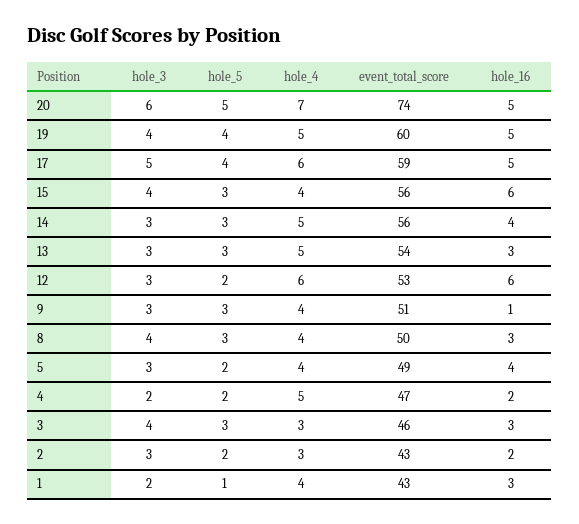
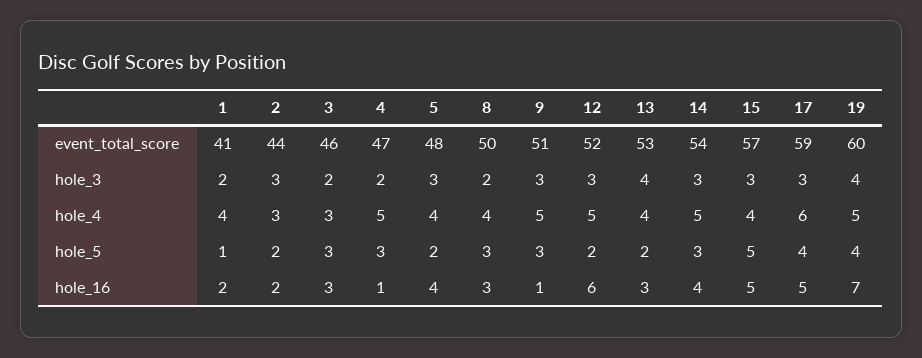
  {
    "hole_3": {
-     "20": 6,
      "19": 4,
-     "17": 5,
+     "17": 3,
-     "15": 4,
+     "15": 3,
      "14": 3,
-     "13": 3,
+     "13": 4,
      "12": 3,
      "9": 3,
-     "8": 4,
+     "8": 2,
      "5": 3,
      "4": 2,
-     "3": 4,
+     "3": 2,
      "2": 3,
      "1": 2
    },
    "hole_5": {
-     "20": 5,
      "19": 4,
      "17": 4,
-     "15": 3,
+     "15": 5,
      "14": 3,
-     "13": 3,
+     "13": 2,
      "12": 2,
      "9": 3,
      "8": 3,
      "5": 2,
-     "4": 2,
+     "4": 3,
      "3": 3,
      "2": 2,
      "1": 1
    },
    "hole_4": {
-     "20": 7,
      "19": 5,
      "17": 6,
      "15": 4,
      "14": 5,
-     "13": 5,
+     "13": 4,
-     "12": 6,
+     "12": 5,
-     "9": 4,
+     "9": 5,
      "8": 4,
      "5": 4,
      "4": 5,
      "3": 3,
      "2": 3,
      "1": 4
    },
    "event_total_score": {
-     "20": 74,
      "19": 60,
      "17": 59,
-     "15": 56,
+     "15": 57,
-     "14": 56,
+     "14": 54,
-     "13": 54,
+     "13": 53,
-     "12": 53,
+     "12": 52,
      "9": 51,
      "8": 50,
-     "5": 49,
+     "5": 48,
      "4": 47,
      "3": 46,
-     "2": 43,
+     "2": 44,
-     "1": 43
+     "1": 41
    },
    "hole_16": {
-     "20": 5,
-     "19": 5,
+     "19": 7,
      "17": 5,
-     "15": 6,
+     "15": 5,
      "14": 4,
      "13": 3,
      "12": 6,
      "9": 1,
      "8": 3,
      "5": 4,
-     "4": 2,
+     "4": 1,
      "3": 3,
      "2": 2,
-     "1": 3
+     "1": 2
    }
  }

